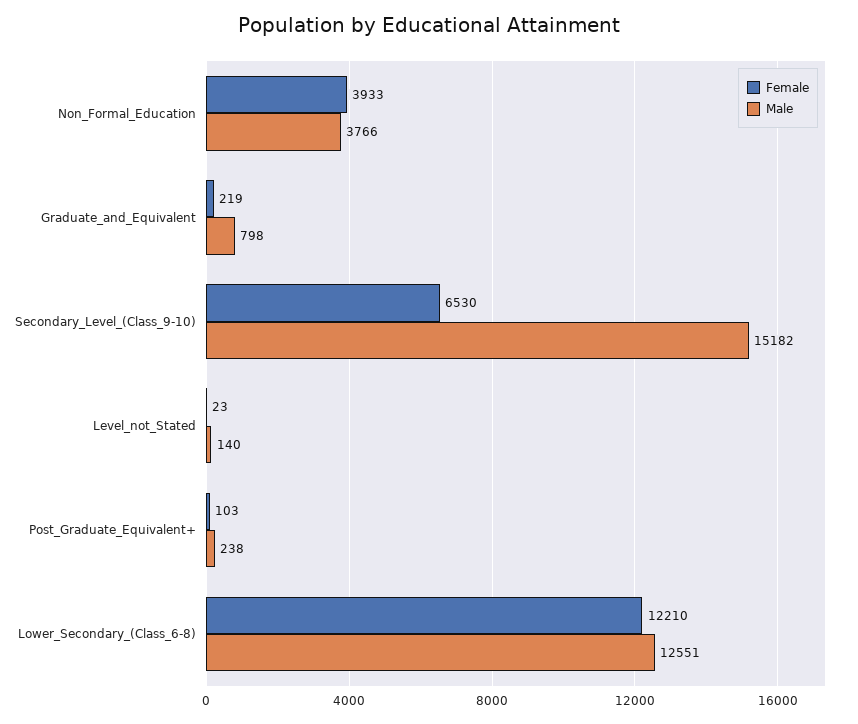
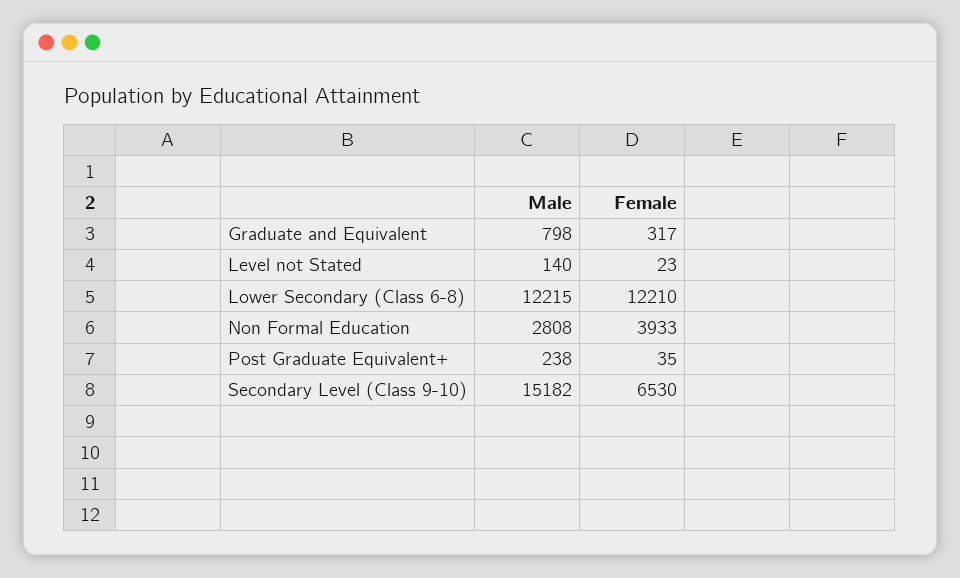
  {
    "Female": {
      "Non_Formal_Education": 3933,
-     "Graduate_and_Equivalent": 219,
+     "Graduate_and_Equivalent": 317,
      "Secondary_Level_(Class_9-10)": 6530,
      "Level_not_Stated": 23,
-     "Post_Graduate_Equivalent+": 103,
+     "Post_Graduate_Equivalent+": 35,
      "Lower_Secondary_(Class_6-8)": 12210
    },
    "Male": {
-     "Non_Formal_Education": 3766,
+     "Non_Formal_Education": 2808,
      "Graduate_and_Equivalent": 798,
      "Secondary_Level_(Class_9-10)": 15182,
      "Level_not_Stated": 140,
      "Post_Graduate_Equivalent+": 238,
-     "Lower_Secondary_(Class_6-8)": 12551
+     "Lower_Secondary_(Class_6-8)": 12215
    }
  }

